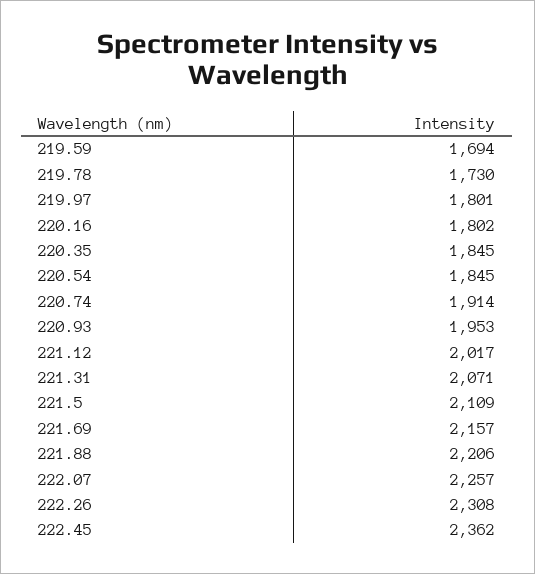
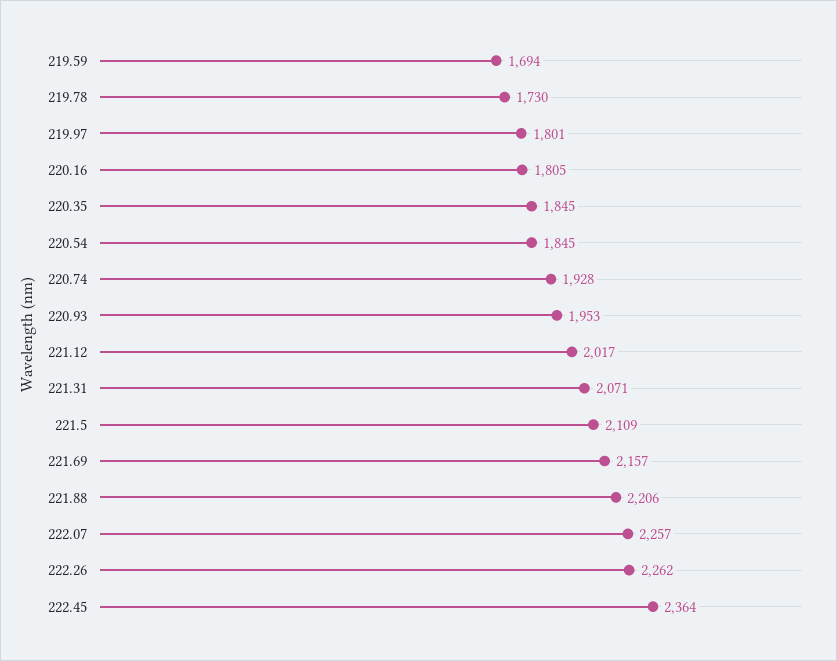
  {
    "219.59": 1694,
    "219.78": 1730,
    "219.97": 1801,
-   "220.16": 1802,
+   "220.16": 1805,
    "220.35": 1845,
    "220.54": 1845,
-   "220.74": 1914,
+   "220.74": 1928,
    "220.93": 1953,
    "221.12": 2017,
    "221.31": 2071,
    "221.5": 2109,
    "221.69": 2157,
    "221.88": 2206,
    "222.07": 2257,
-   "222.26": 2308,
+   "222.26": 2262,
-   "222.45": 2362
+   "222.45": 2364
  }

